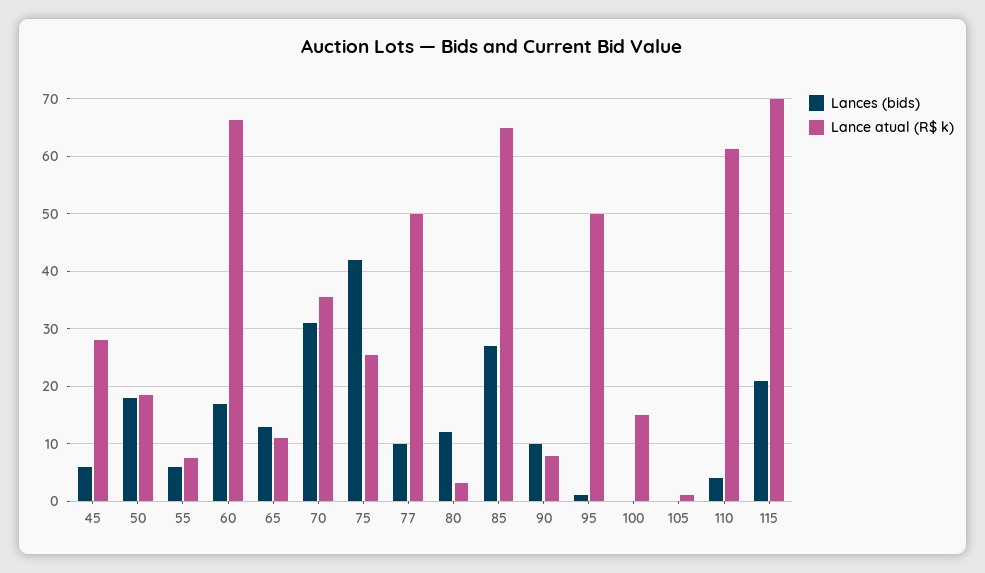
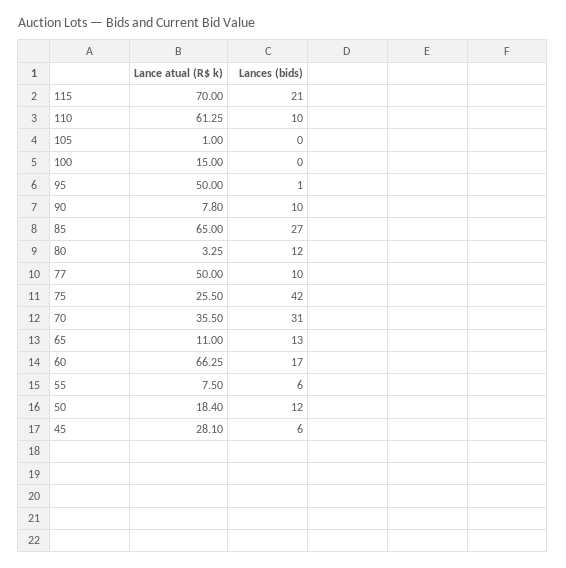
  {
    "Lances (bids)": {
      "45": 6,
-     "50": 18,
+     "50": 12,
      "55": 6,
      "60": 17,
      "65": 13,
      "70": 31,
      "75": 42,
      "77": 10,
      "80": 12,
      "85": 27,
      "90": 10,
      "95": 1,
      "100": 0,
      "105": 0,
-     "110": 4,
+     "110": 10,
      "115": 21
    },
    "Lance atual (R$ k)": {
      "45": 28.1,
      "50": 18.4,
      "55": 7.5,
      "60": 66.25,
      "65": 11,
      "70": 35.5,
      "75": 25.5,
      "77": 50,
      "80": 3.25,
      "85": 65,
      "90": 7.8,
      "95": 50,
      "100": 15,
      "105": 1,
      "110": 61.25,
      "115": 70
    }
  }

